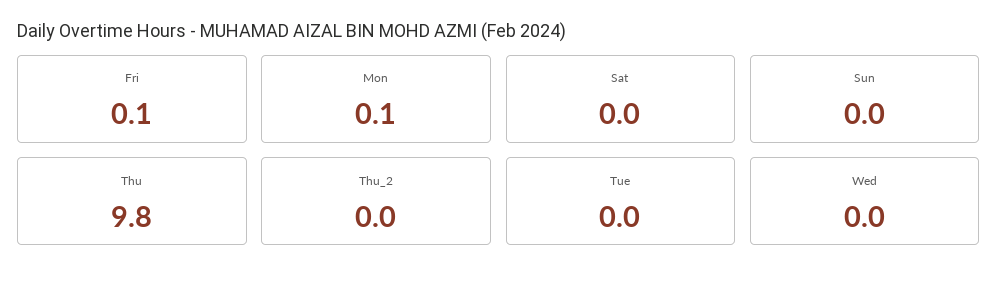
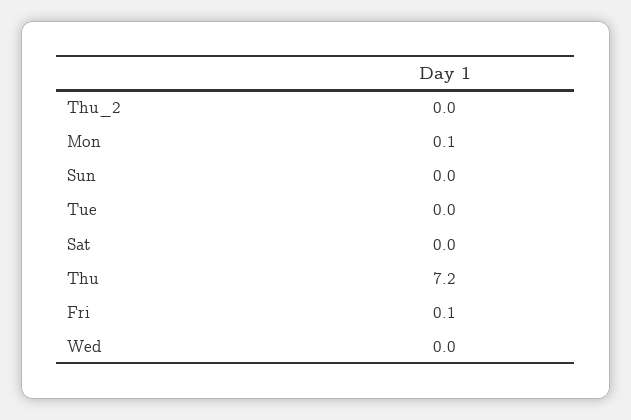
  {
    "Fri": 0.1,
    "Mon": 0.1,
    "Sat": 0,
    "Sun": 0,
-   "Thu": 9.8,
+   "Thu": 7.2,
    "Thu_2": 0,
    "Tue": 0,
    "Wed": 0
  }

